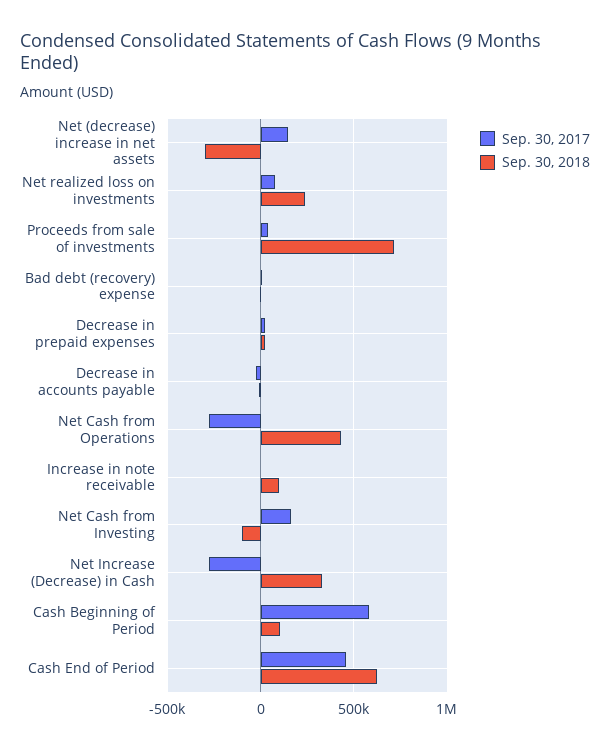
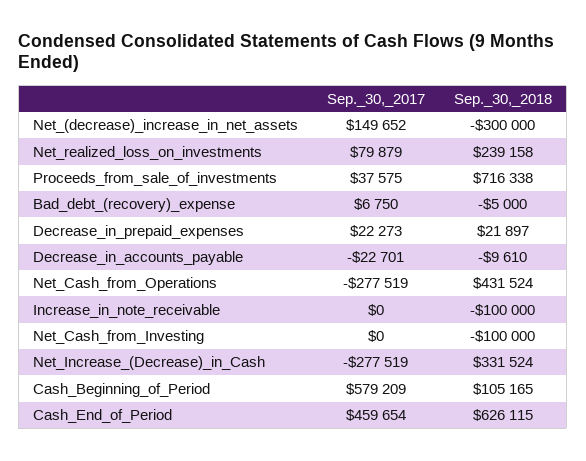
  {
    "Sep. 30, 2017": {
      "Net (decrease) increase in net assets": 149652,
      "Net realized loss on investments": 79879,
      "Proceeds from sale of investments": 37575,
      "Bad debt (recovery) expense": 6750,
      "Decrease in prepaid expenses": 22273,
      "Decrease in accounts payable": -22701,
      "Net Cash from Operations": -277519,
      "Increase in note receivable": 0,
-     "Net Cash from Investing": 150000,
+     "Net Cash from Investing": 0,
      "Net Increase (Decrease) in Cash": -277519,
      "Cash Beginning of Period": 579209,
      "Cash End of Period": 459654
    },
    "Sep. 30, 2018": {
      "Net (decrease) increase in net assets": -300000,
      "Net realized loss on investments": 239158,
      "Proceeds from sale of investments": 716338,
      "Bad debt (recovery) expense": -5000,
      "Decrease in prepaid expenses": 21897,
      "Decrease in accounts payable": -9610,
      "Net Cash from Operations": 431524,
-     "Increase in note receivable": 100000,
+     "Increase in note receivable": -100000,
      "Net Cash from Investing": -100000,
      "Net Increase (Decrease) in Cash": 331524,
      "Cash Beginning of Period": 105165,
      "Cash End of Period": 626115
    }
  }

